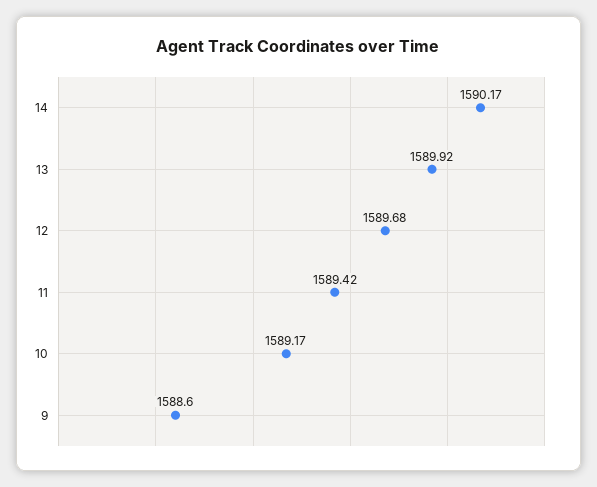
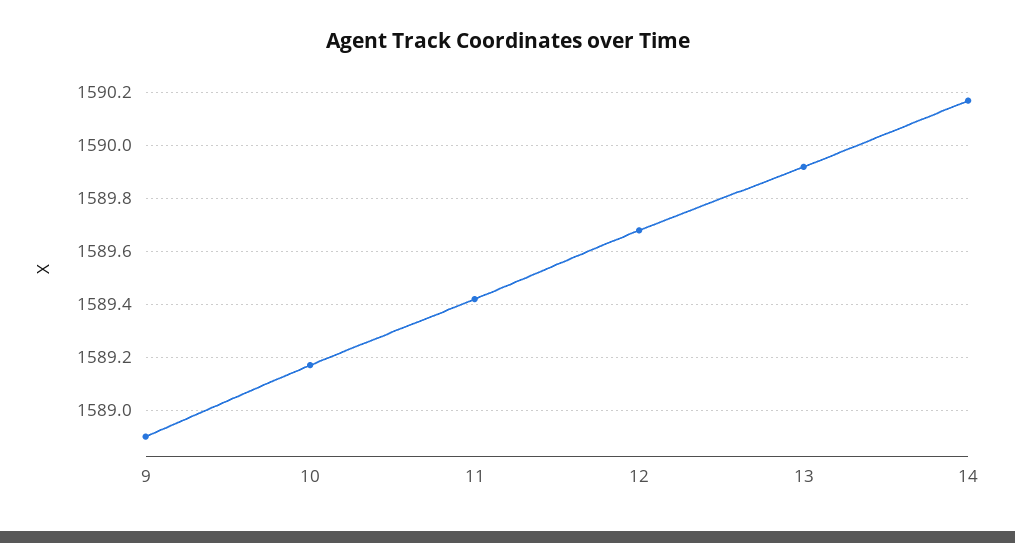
  {
    "14": 1590.17,
    "13": 1589.92,
    "12": 1589.68,
    "11": 1589.42,
    "10": 1589.17,
-   "9": 1588.6
+   "9": 1588.9
  }

